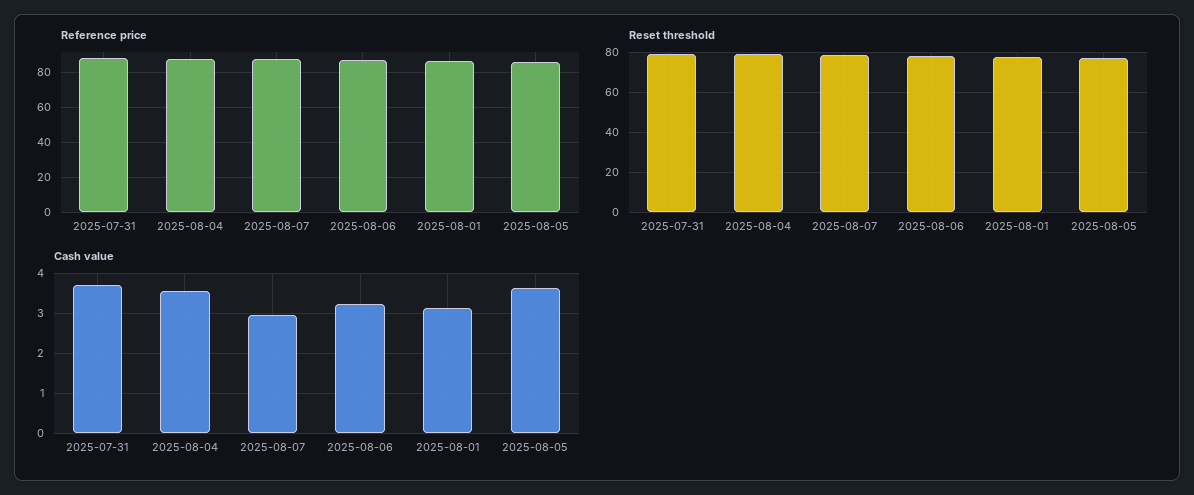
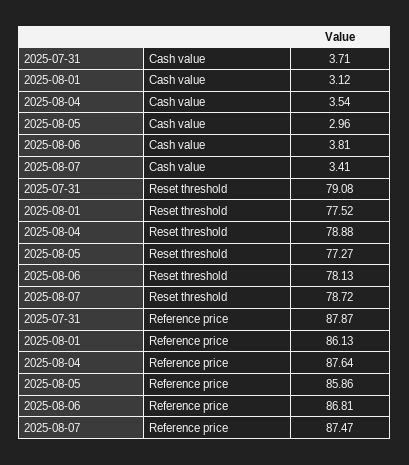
  {
    "Reference price": {
      "2025-07-31": 87.87,
      "2025-08-04": 87.64,
      "2025-08-07": 87.47,
      "2025-08-06": 86.81,
      "2025-08-01": 86.13,
      "2025-08-05": 85.86
    },
    "Reset threshold": {
      "2025-07-31": 79.08,
      "2025-08-04": 78.88,
      "2025-08-07": 78.72,
      "2025-08-06": 78.13,
      "2025-08-01": 77.52,
      "2025-08-05": 77.27
    },
    "Cash value": {
      "2025-07-31": 3.71,
      "2025-08-04": 3.54,
-     "2025-08-07": 3,
+     "2025-08-07": 3.41,
-     "2025-08-06": 3.2,
+     "2025-08-06": 3.81,
      "2025-08-01": 3.12,
-     "2025-08-05": 3.6
+     "2025-08-05": 2.96
    }
  }

